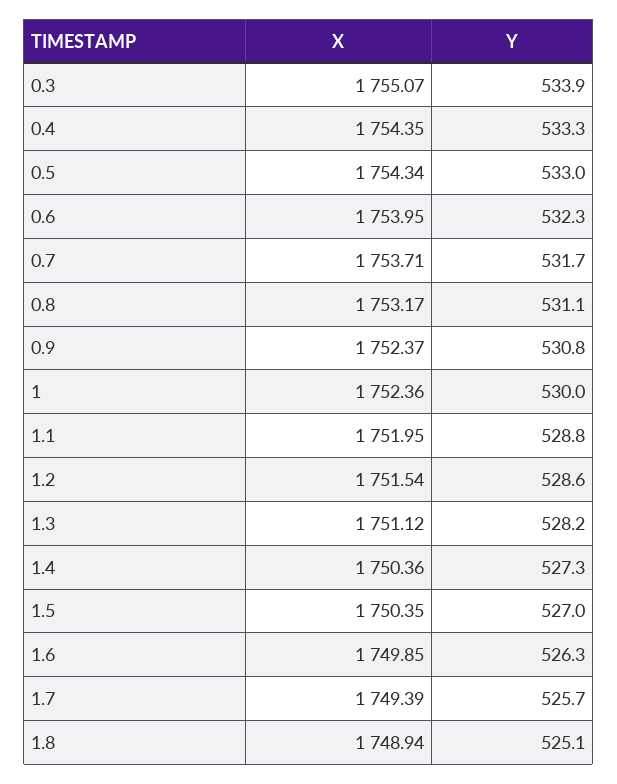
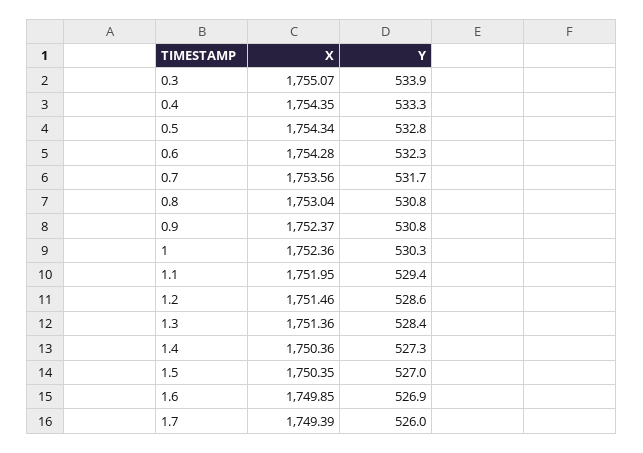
  {
    "X": {
      "0.3": 1755.07,
      "0.4": 1754.35,
      "0.5": 1754.34,
-     "0.6": 1753.95,
+     "0.6": 1754.28,
-     "0.7": 1753.71,
+     "0.7": 1753.56,
-     "0.8": 1753.17,
+     "0.8": 1753.04,
      "0.9": 1752.37,
      "1": 1752.36,
      "1.1": 1751.95,
-     "1.2": 1751.54,
+     "1.2": 1751.46,
-     "1.3": 1751.12,
+     "1.3": 1751.36,
      "1.4": 1750.36,
      "1.5": 1750.35,
      "1.6": 1749.85,
-     "1.7": 1749.39,
+     "1.7": 1749.39
-     "1.8": 1748.94
    },
    "Y": {
      "0.3": 533.9,
      "0.4": 533.3,
-     "0.5": 533,
+     "0.5": 532.8,
      "0.6": 532.3,
      "0.7": 531.7,
-     "0.8": 531.1,
+     "0.8": 530.8,
      "0.9": 530.8,
-     "1": 530,
+     "1": 530.3,
-     "1.1": 528.8,
+     "1.1": 529.4,
      "1.2": 528.6,
-     "1.3": 528.2,
+     "1.3": 528.4,
      "1.4": 527.3,
      "1.5": 527,
-     "1.6": 526.3,
+     "1.6": 526.9,
-     "1.7": 525.7,
+     "1.7": 526
-     "1.8": 525.1
    }
  }

